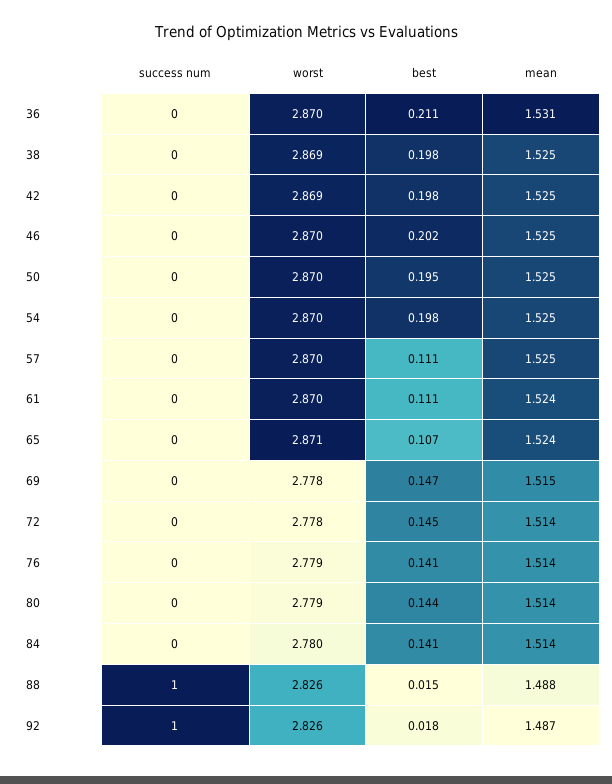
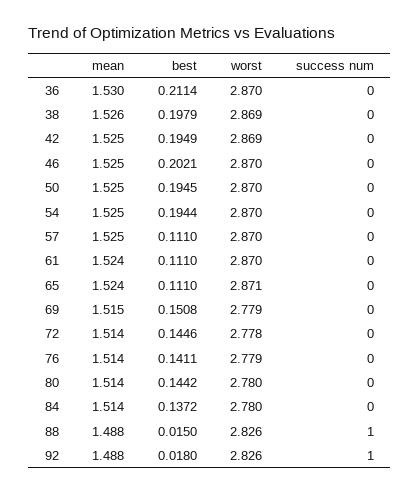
  {
    "success num": {
      "36": 0,
      "38": 0,
      "42": 0,
      "46": 0,
      "50": 0,
      "54": 0,
      "57": 0,
      "61": 0,
      "65": 0,
      "69": 0,
      "72": 0,
      "76": 0,
      "80": 0,
      "84": 0,
      "88": 1,
      "92": 1
    },
    "worst": {
      "36": 2.87,
      "38": 2.869,
      "42": 2.869,
      "46": 2.87,
      "50": 2.87,
      "54": 2.87,
      "57": 2.87,
      "61": 2.87,
      "65": 2.871,
-     "69": 2.778,
+     "69": 2.779,
      "72": 2.778,
      "76": 2.779,
-     "80": 2.779,
+     "80": 2.78,
      "84": 2.78,
      "88": 2.826,
      "92": 2.826
    },
    "best": {
      "36": 0.2114,
      "38": 0.1979,
-     "42": 0.198,
+     "42": 0.1949,
      "46": 0.2021,
      "50": 0.1945,
-     "54": 0.198,
+     "54": 0.1944,
      "57": 0.111,
      "61": 0.111,
-     "65": 0.107,
+     "65": 0.111,
-     "69": 0.147,
+     "69": 0.1508,
      "72": 0.1446,
      "76": 0.1411,
      "80": 0.1442,
-     "84": 0.141,
+     "84": 0.1372,
      "88": 0.015,
      "92": 0.018
    },
    "mean": {
-     "36": 1.531,
+     "36": 1.53,
-     "38": 1.525,
+     "38": 1.526,
      "42": 1.525,
      "46": 1.525,
      "50": 1.525,
      "54": 1.525,
      "57": 1.525,
      "61": 1.524,
      "65": 1.524,
      "69": 1.515,
      "72": 1.514,
      "76": 1.514,
      "80": 1.514,
      "84": 1.514,
      "88": 1.488,
-     "92": 1.487
+     "92": 1.488
    }
  }

